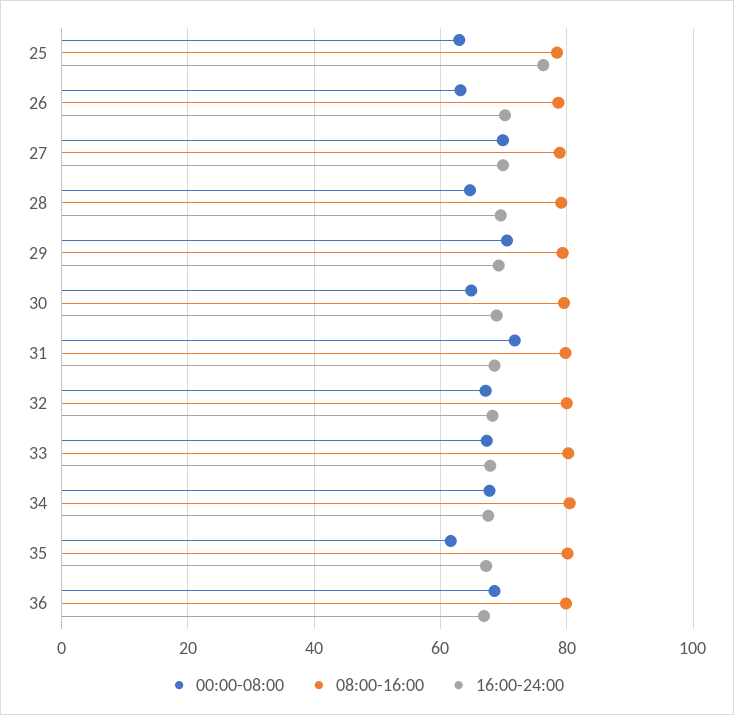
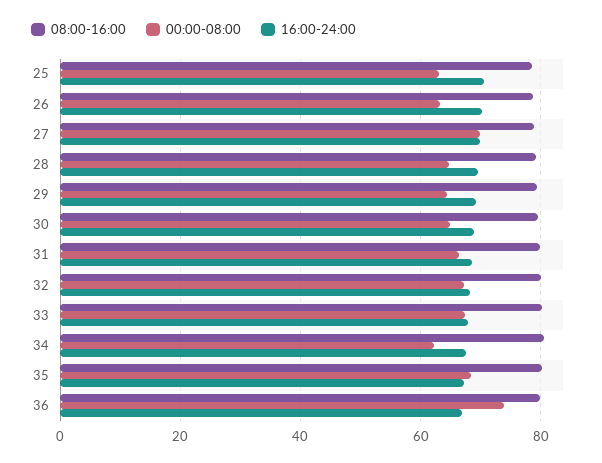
  {
    "00:00-08:00": {
      "25": 62,
      "26": 64,
      "27": 70,
      "28": 64,
-     "29": 70,
+     "29": 64,
      "30": 64,
-     "31": 72,
+     "31": 66,
      "32": 68,
      "33": 68,
-     "34": 68,
+     "34": 62,
-     "35": 62,
+     "35": 68,
-     "36": 68
+     "36": 74
    },
    "08:00-16:00": {
      "25": 78,
      "26": 78,
      "27": 78,
      "28": 80,
      "29": 80,
      "30": 80,
      "31": 80,
      "32": 80,
      "33": 80,
      "34": 80,
      "35": 80,
      "36": 80
    },
    "16:00-24:00": {
-     "25": 76,
+     "25": 70,
      "26": 70,
      "27": 70,
      "28": 70,
      "29": 70,
      "30": 68,
      "31": 68,
      "32": 68,
      "33": 68,
      "34": 68,
      "35": 68,
      "36": 66
    }
  }

